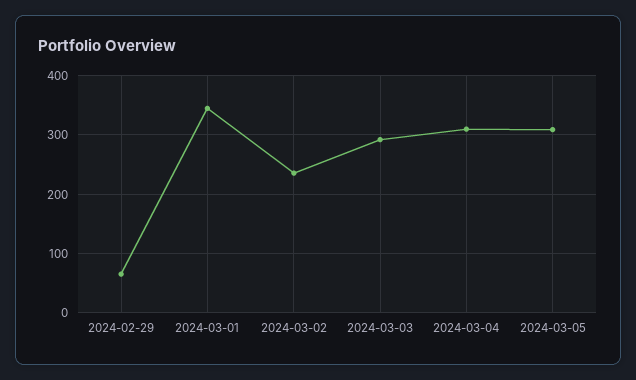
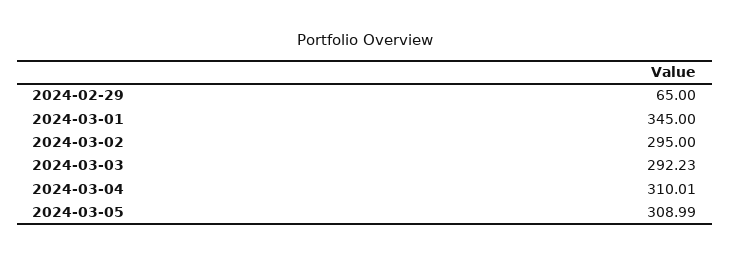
  {
    "2024-02-29": 65,
    "2024-03-01": 345,
-   "2024-03-02": 240,
+   "2024-03-02": 295,
    "2024-03-03": 292.23,
    "2024-03-04": 310.01,
    "2024-03-05": 308.99
  }

